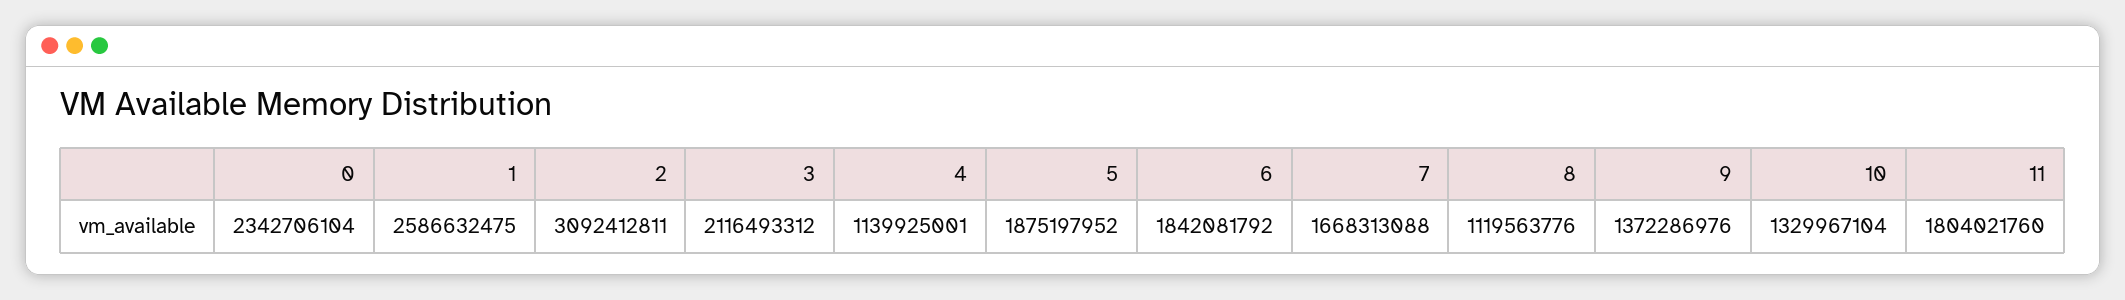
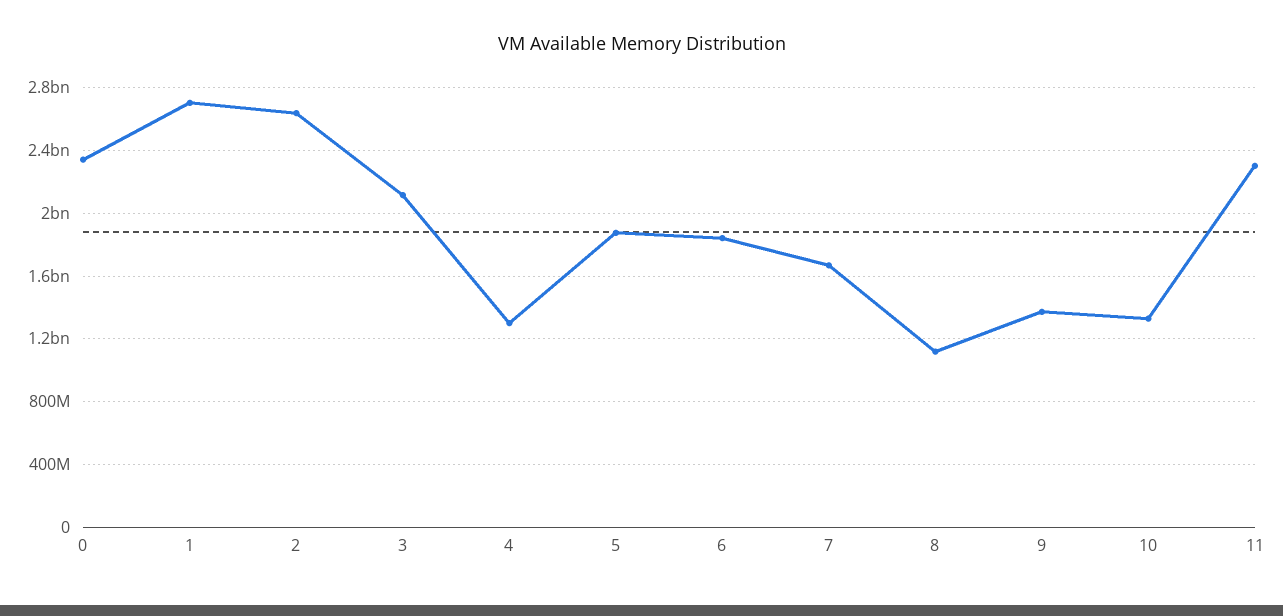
  {
    "0": 2342706104,
-   "1": 2586632475,
+   "1": 2700000000,
-   "2": 3092412811,
+   "2": 2650000000,
    "3": 2116493312,
-   "4": 1139925001,
+   "4": 1300000000,
    "5": 1875197952,
    "6": 1842081792,
    "7": 1668313088,
    "8": 1119563776,
    "9": 1372286976,
    "10": 1329967104,
-   "11": 1804021760
+   "11": 2300000000
  }

